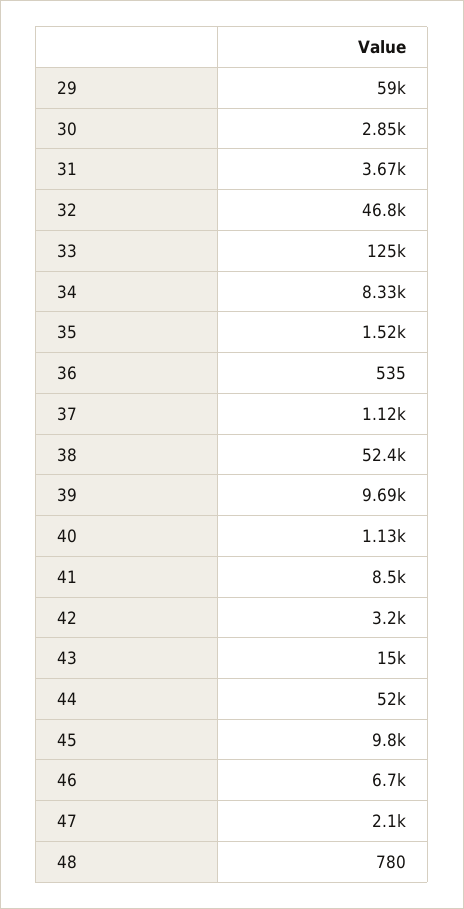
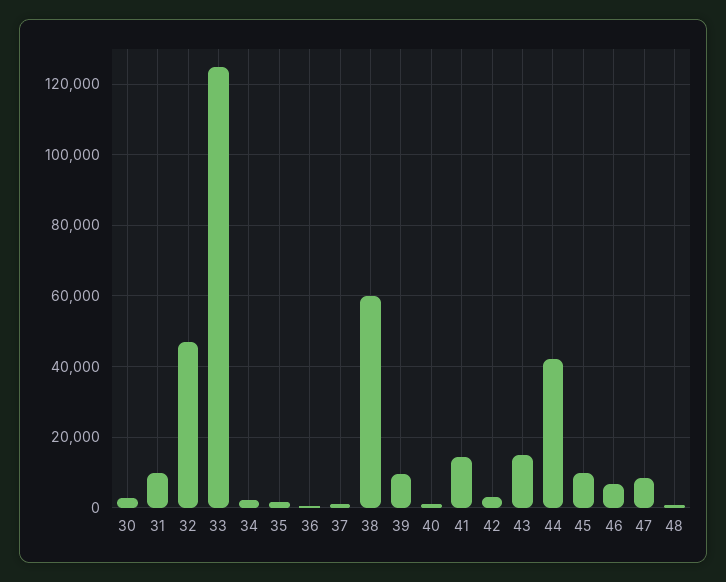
  {
-   "29": 59000,
    "30": 2850,
-   "31": 3670,
+   "31": 10000,
    "32": 46800,
    "33": 125000,
-   "34": 8330,
+   "34": 2000,
    "35": 1520,
    "36": 535,
    "37": 1120,
-   "38": 52400,
+   "38": 60000,
    "39": 9690,
    "40": 1130,
-   "41": 8500,
+   "41": 14000,
    "42": 3200,
    "43": 15000,
-   "44": 52000,
+   "44": 42000,
    "45": 9800,
    "46": 6700,
-   "47": 2100,
+   "47": 8000,
    "48": 780
  }

